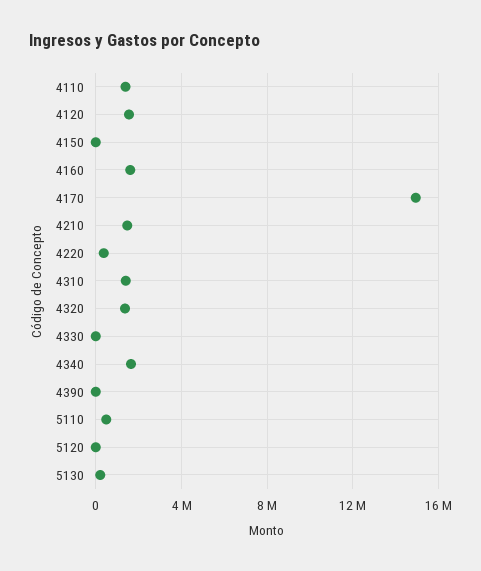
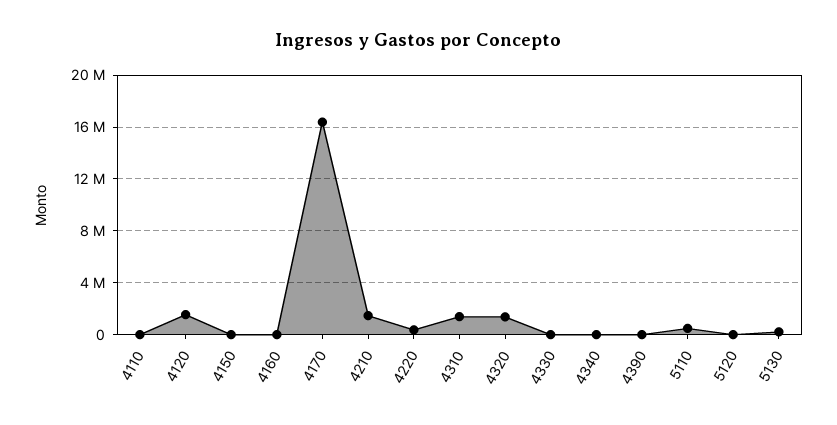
  {
-   "4110": 1500000,
+   "4110": 0,
    "4120": 1500000,
    "4150": 0,
-   "4160": 1500000,
+   "4160": 0,
-   "4170": 15000000,
+   "4170": 16500000,
    "4210": 1500000,
    "4220": 500000,
    "4310": 1500000,
    "4320": 1500000,
    "4330": 0,
-   "4340": 1500000,
+   "4340": 0,
    "4390": 0,
    "5110": 500000,
    "5120": 0,
    "5130": 0
  }

